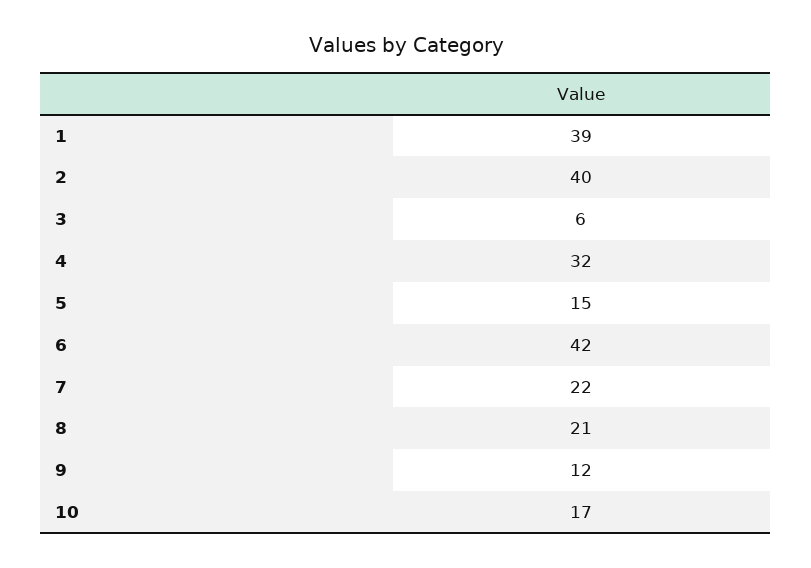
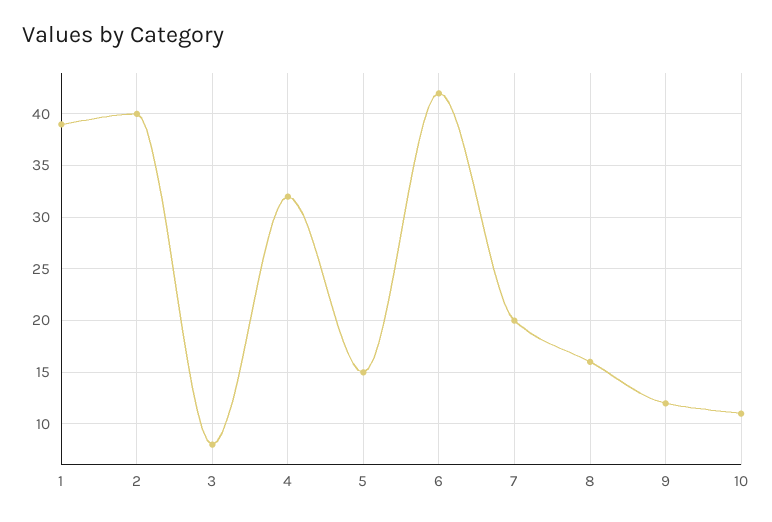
  {
    "1": 39,
    "2": 40,
-   "3": 6,
+   "3": 8,
    "4": 32,
    "5": 15,
    "6": 42,
-   "7": 22,
+   "7": 20,
-   "8": 21,
+   "8": 16,
    "9": 12,
-   "10": 17
+   "10": 11
  }

